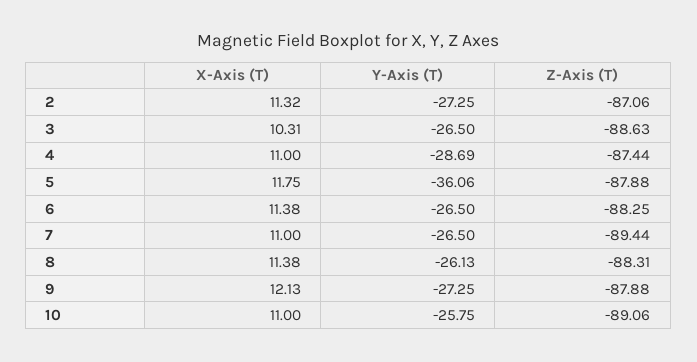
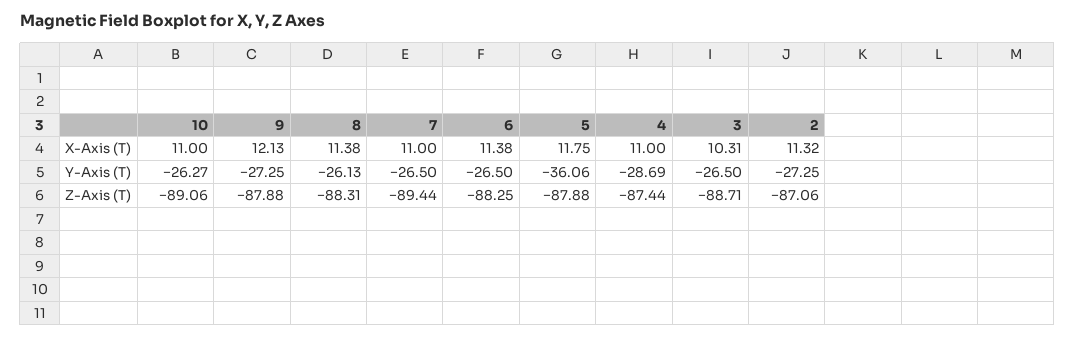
  {
    "X-Axis (T)": {
      "2": 11.32,
      "3": 10.31,
      "4": 11,
      "5": 11.75,
      "6": 11.38,
      "7": 11,
      "8": 11.38,
      "9": 12.13,
      "10": 11
    },
    "Y-Axis (T)": {
      "2": -27.25,
      "3": -26.5,
      "4": -28.69,
      "5": -36.06,
      "6": -26.5,
      "7": -26.5,
      "8": -26.13,
      "9": -27.25,
-     "10": -25.75
+     "10": -26.27
    },
    "Z-Axis (T)": {
      "2": -87.06,
-     "3": -88.63,
+     "3": -88.71,
      "4": -87.44,
      "5": -87.88,
      "6": -88.25,
      "7": -89.44,
      "8": -88.31,
      "9": -87.88,
      "10": -89.06
    }
  }

